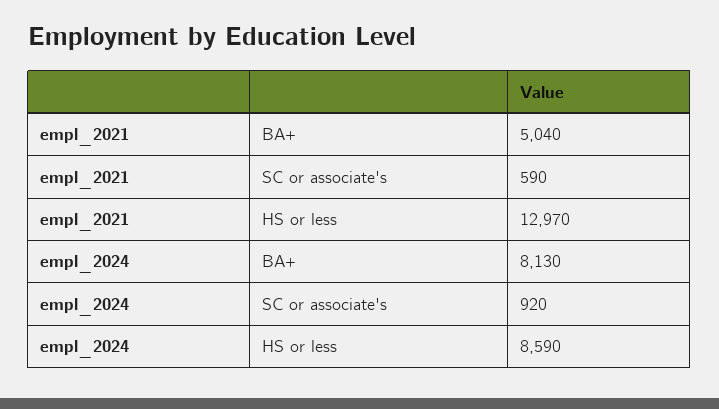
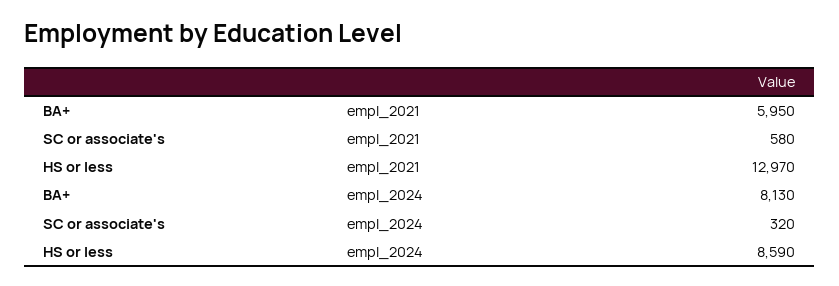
  {
    "empl_2021": {
-     "BA+": 5040,
+     "BA+": 5950,
-     "SC or associate's": 590,
+     "SC or associate's": 580,
      "HS or less": 12970
    },
    "empl_2024": {
      "BA+": 8130,
-     "SC or associate's": 920,
+     "SC or associate's": 320,
      "HS or less": 8590
    }
  }

